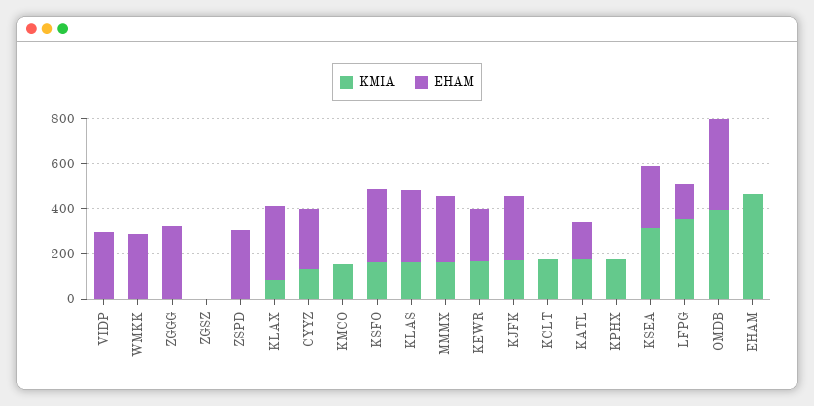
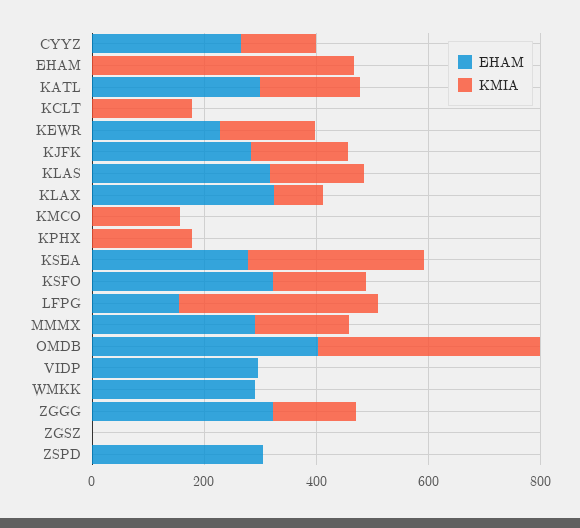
  {
    "KMIA": {
      "VIDP": 0,
      "WMKK": 0,
-     "ZGGG": 0,
+     "ZGGG": 150,
      "ZGSZ": 0,
      "ZSPD": 0,
      "KLAX": 100,
      "CYYZ": 150,
      "KMCO": 150,
      "KSFO": 150,
      "KLAS": 150,
      "MMMX": 150,
      "KEWR": 150,
      "KJFK": 150,
      "KCLT": 200,
      "KATL": 200,
      "KPHX": 200,
      "KSEA": 300,
      "LFPG": 350,
      "OMDB": 400,
      "EHAM": 450
    },
    "EHAM": {
      "VIDP": 300,
      "WMKK": 300,
      "ZGGG": 300,
      "ZGSZ": 0,
      "ZSPD": 300,
      "KLAX": 350,
      "CYYZ": 250,
      "KMCO": 0,
      "KSFO": 300,
      "KLAS": 300,
      "MMMX": 300,
      "KEWR": 250,
      "KJFK": 300,
      "KCLT": 0,
-     "KATL": 150,
+     "KATL": 300,
      "KPHX": 0,
      "KSEA": 300,
      "LFPG": 150,
      "OMDB": 400,
      "EHAM": 0
    }
  }

